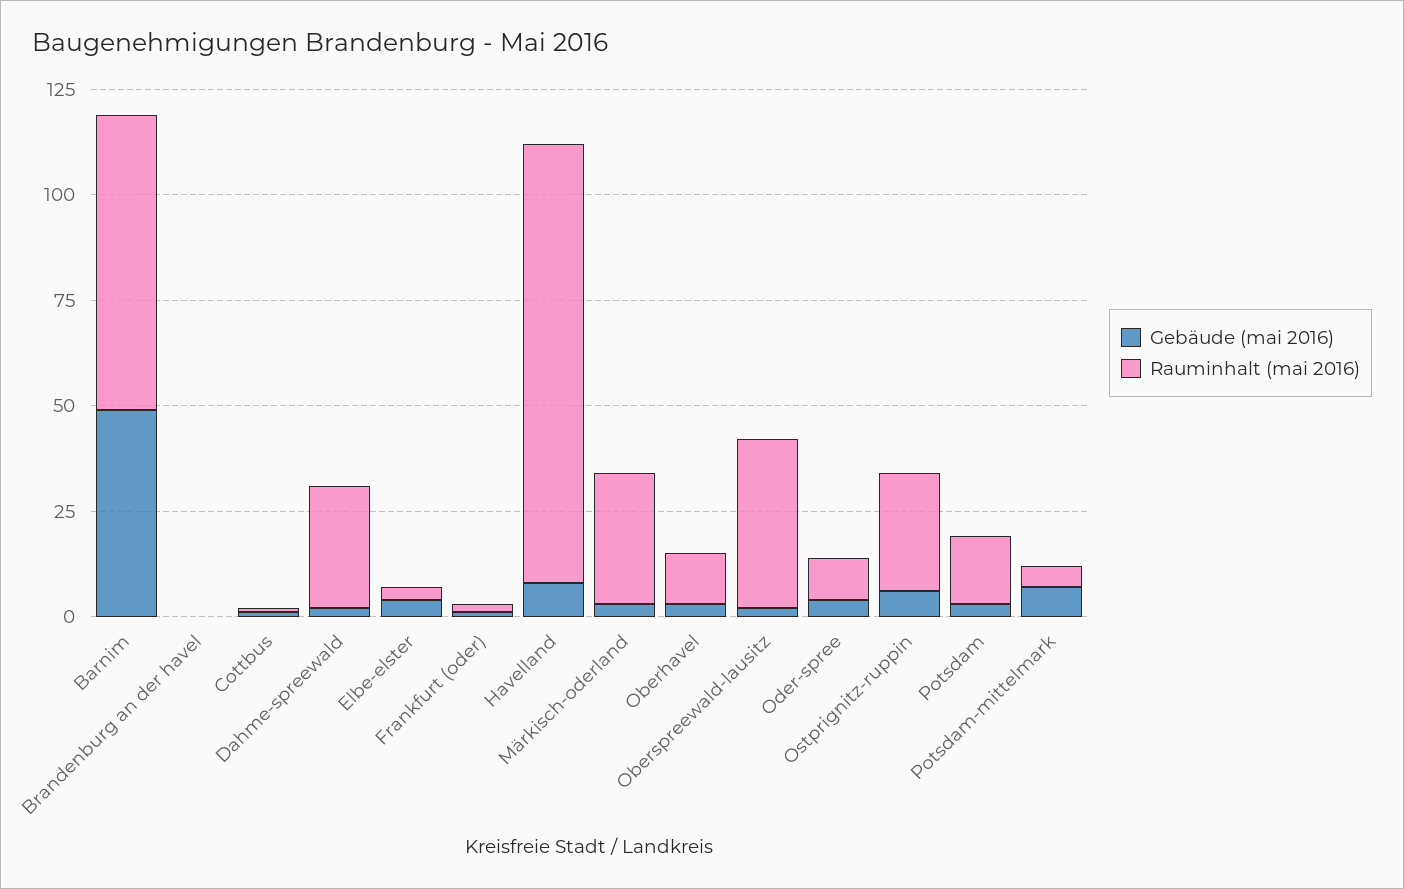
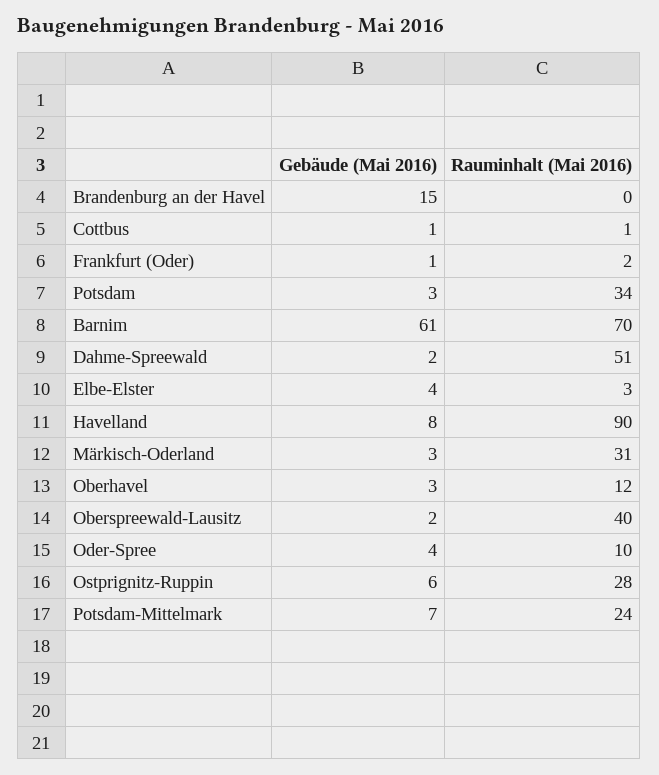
  {
    "Gebäude (mai 2016)": {
-     "Barnim": 50,
+     "Barnim": 61,
-     "Brandenburg an der havel": 0,
+     "Brandenburg an der havel": 15,
      "Cottbus": 1,
      "Dahme-spreewald": 2,
      "Elbe-elster": 4,
      "Frankfurt (oder)": 1,
      "Havelland": 8,
      "Märkisch-oderland": 3,
      "Oberhavel": 3,
      "Oberspreewald-lausitz": 2,
      "Oder-spree": 4,
      "Ostprignitz-ruppin": 6,
      "Potsdam": 3,
      "Potsdam-mittelmark": 7
    },
    "Rauminhalt (mai 2016)": {
      "Barnim": 70,
      "Brandenburg an der havel": 0,
      "Cottbus": 1,
-     "Dahme-spreewald": 30,
+     "Dahme-spreewald": 51,
      "Elbe-elster": 3,
      "Frankfurt (oder)": 2,
-     "Havelland": 105,
+     "Havelland": 90,
      "Märkisch-oderland": 31,
      "Oberhavel": 12,
      "Oberspreewald-lausitz": 40,
      "Oder-spree": 10,
      "Ostprignitz-ruppin": 28,
-     "Potsdam": 15,
+     "Potsdam": 34,
-     "Potsdam-mittelmark": 5
+     "Potsdam-mittelmark": 24
    }
  }

